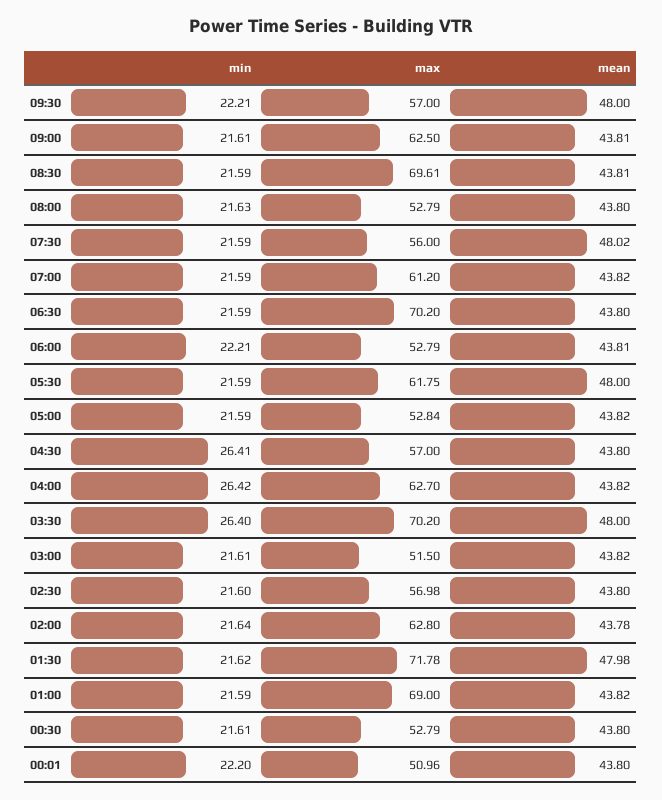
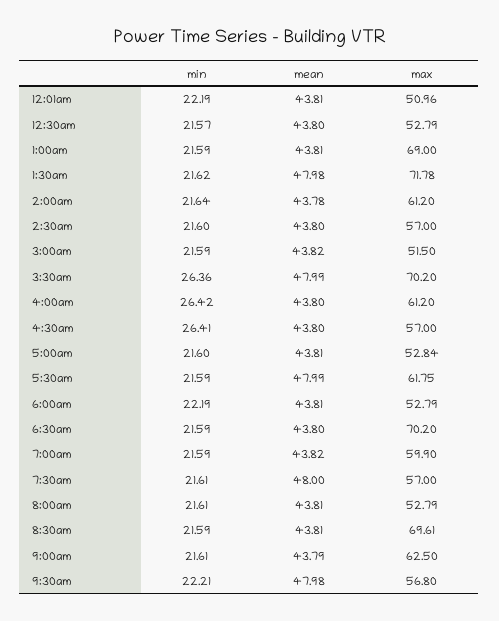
  {
    "min": {
      "09:30": 22.21,
      "09:00": 21.61,
      "08:30": 21.59,
-     "08:00": 21.63,
+     "08:00": 21.61,
-     "07:30": 21.59,
+     "07:30": 21.61,
      "07:00": 21.59,
      "06:30": 21.59,
-     "06:00": 22.21,
+     "06:00": 22.19,
      "05:30": 21.59,
-     "05:00": 21.59,
+     "05:00": 21.6,
      "04:30": 26.41,
      "04:00": 26.42,
-     "03:30": 26.4,
+     "03:30": 26.36,
-     "03:00": 21.61,
+     "03:00": 21.59,
      "02:30": 21.6,
      "02:00": 21.64,
      "01:30": 21.62,
      "01:00": 21.59,
-     "00:30": 21.61,
+     "00:30": 21.57,
-     "00:01": 22.2
+     "00:01": 22.19
    },
    "max": {
-     "09:30": 57,
+     "09:30": 56.8,
      "09:00": 62.5,
      "08:30": 69.61,
      "08:00": 52.79,
-     "07:30": 56,
+     "07:30": 57,
-     "07:00": 61.2,
+     "07:00": 59.9,
      "06:30": 70.2,
      "06:00": 52.79,
      "05:30": 61.75,
      "05:00": 52.84,
      "04:30": 57,
-     "04:00": 62.7,
+     "04:00": 61.2,
      "03:30": 70.2,
      "03:00": 51.5,
-     "02:30": 56.98,
+     "02:30": 57,
-     "02:00": 62.8,
+     "02:00": 61.2,
      "01:30": 71.78,
      "01:00": 69,
      "00:30": 52.79,
      "00:01": 50.96
    },
    "mean": {
-     "09:30": 48,
+     "09:30": 47.98,
-     "09:00": 43.81,
+     "09:00": 43.79,
      "08:30": 43.81,
-     "08:00": 43.8,
+     "08:00": 43.81,
-     "07:30": 48.02,
+     "07:30": 48,
      "07:00": 43.82,
      "06:30": 43.8,
      "06:00": 43.81,
-     "05:30": 48,
+     "05:30": 47.99,
-     "05:00": 43.82,
+     "05:00": 43.81,
      "04:30": 43.8,
-     "04:00": 43.82,
+     "04:00": 43.8,
-     "03:30": 48,
+     "03:30": 47.99,
      "03:00": 43.82,
      "02:30": 43.8,
      "02:00": 43.78,
      "01:30": 47.98,
-     "01:00": 43.82,
+     "01:00": 43.81,
      "00:30": 43.8,
-     "00:01": 43.8
+     "00:01": 43.81
    }
  }

